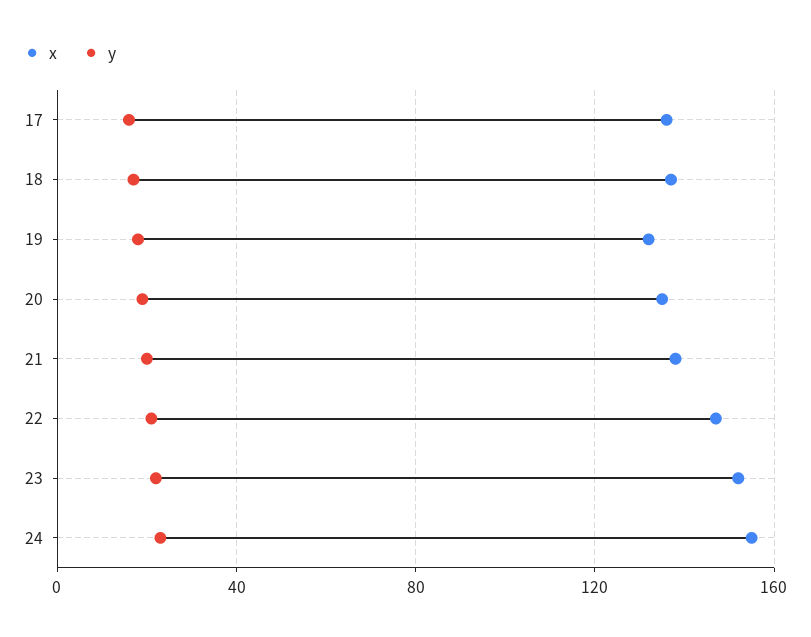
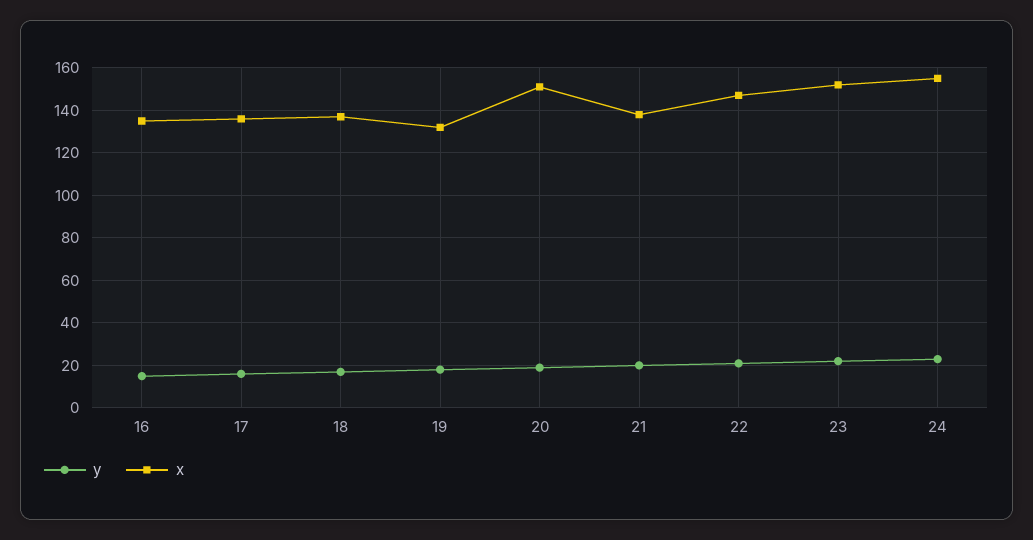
  {
    "x": {
      "17": 135,
      "18": 135,
      "19": 130,
-     "20": 135,
+     "20": 150,
      "21": 140,
      "22": 145,
      "23": 150,
-     "24": 155
+     "24": 155,
+     "16": 135
    },
    "y": {
      "17": 15,
      "18": 15,
      "19": 20,
      "20": 20,
      "21": 20,
      "22": 20,
      "23": 20,
-     "24": 25
+     "24": 25,
+     "16": 15
    }
  }

